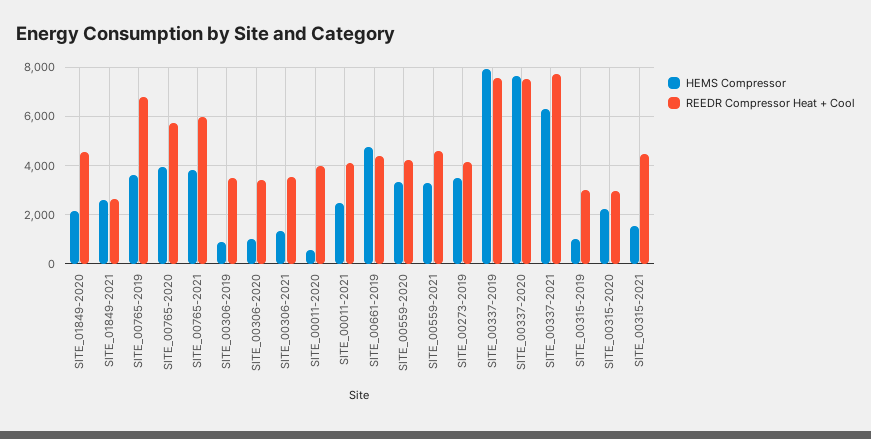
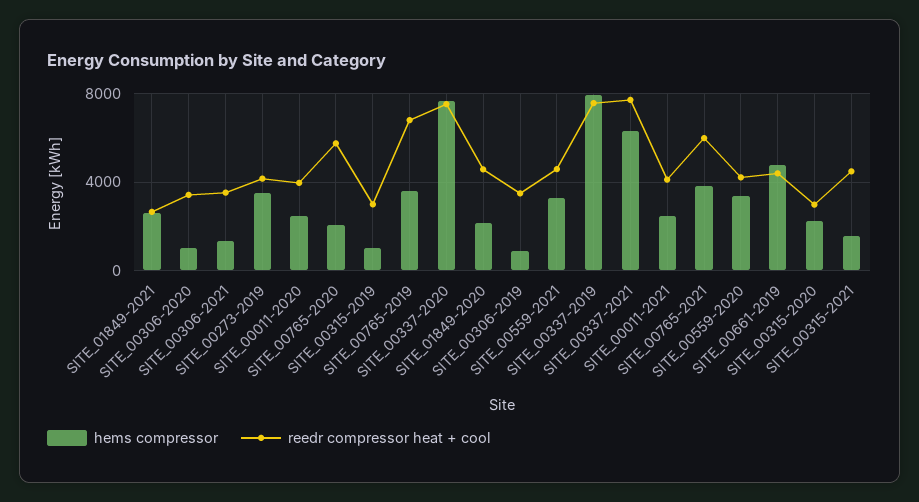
  {
    "HEMS Compressor": {
      "SITE_01849-2020": 2250,
      "SITE_01849-2021": 2500,
      "SITE_00765-2019": 3500,
-     "SITE_00765-2020": 4000,
+     "SITE_00765-2020": 2000,
      "SITE_00765-2021": 3750,
      "SITE_00306-2019": 1000,
      "SITE_00306-2020": 1000,
      "SITE_00306-2021": 1250,
-     "SITE_00011-2020": 500,
+     "SITE_00011-2020": 2500,
      "SITE_00011-2021": 2500,
      "SITE_00661-2019": 4750,
      "SITE_00559-2020": 3250,
      "SITE_00559-2021": 3250,
      "SITE_00273-2019": 3500,
      "SITE_00337-2019": 8000,
      "SITE_00337-2020": 7750,
      "SITE_00337-2021": 6250,
      "SITE_00315-2019": 1000,
      "SITE_00315-2020": 2250,
      "SITE_00315-2021": 1500
    },
    "REEDR Compressor Heat + Cool": {
      "SITE_01849-2020": 4500,
      "SITE_01849-2021": 2750,
      "SITE_00765-2019": 6750,
      "SITE_00765-2020": 5750,
      "SITE_00765-2021": 6000,
      "SITE_00306-2019": 3500,
      "SITE_00306-2020": 3500,
      "SITE_00306-2021": 3500,
      "SITE_00011-2020": 4000,
      "SITE_00011-2021": 4000,
      "SITE_00661-2019": 4500,
      "SITE_00559-2020": 4250,
      "SITE_00559-2021": 4500,
      "SITE_00273-2019": 4250,
      "SITE_00337-2019": 7500,
      "SITE_00337-2020": 7500,
      "SITE_00337-2021": 7750,
      "SITE_00315-2019": 3000,
      "SITE_00315-2020": 3000,
      "SITE_00315-2021": 4500
    }
  }

